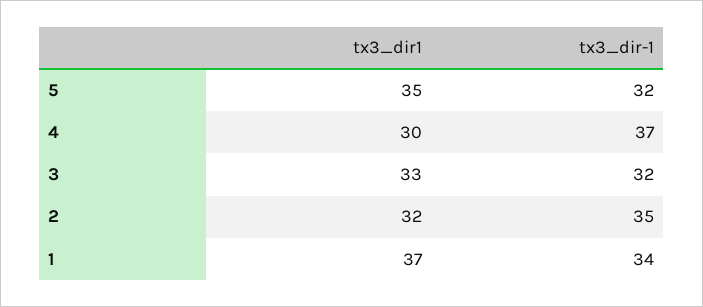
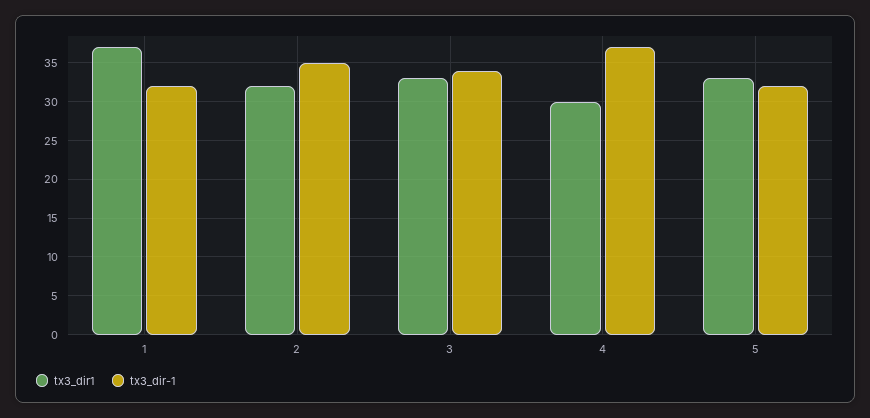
  {
    "tx3_dir1": {
-     "5": 35,
+     "5": 33,
      "4": 30,
      "3": 33,
      "2": 32,
      "1": 37
    },
    "tx3_dir-1": {
      "5": 32,
      "4": 37,
-     "3": 32,
+     "3": 34,
      "2": 35,
-     "1": 34
+     "1": 32
    }
  }

